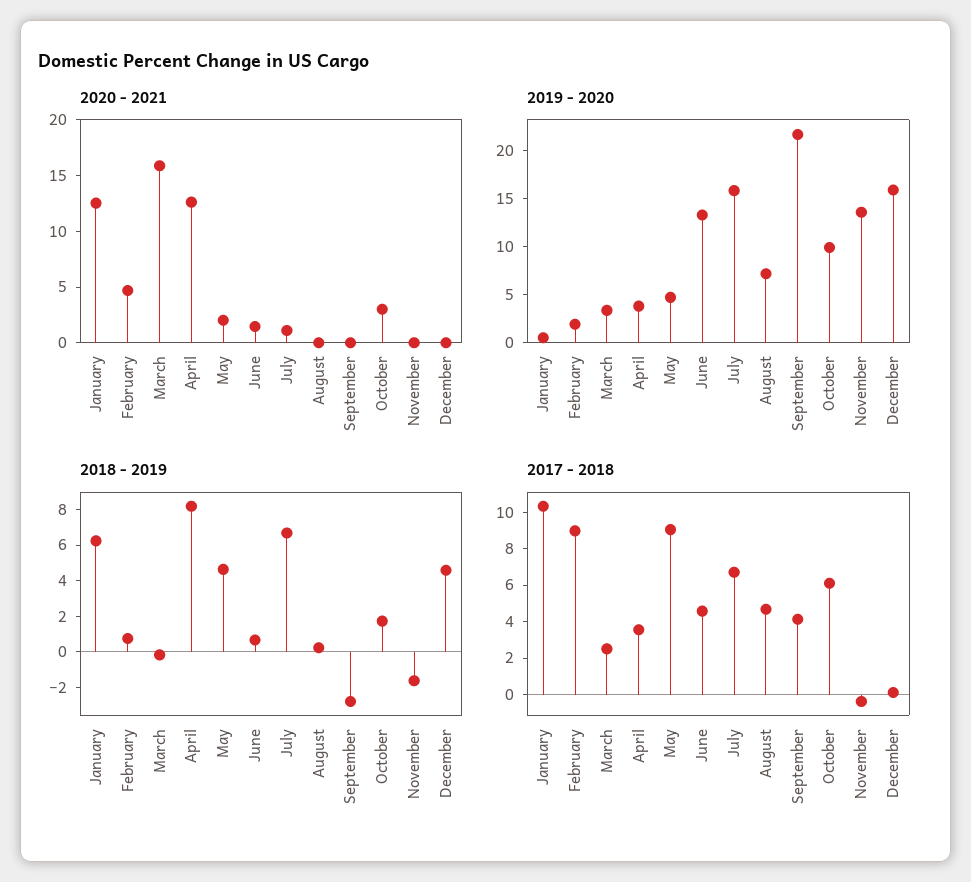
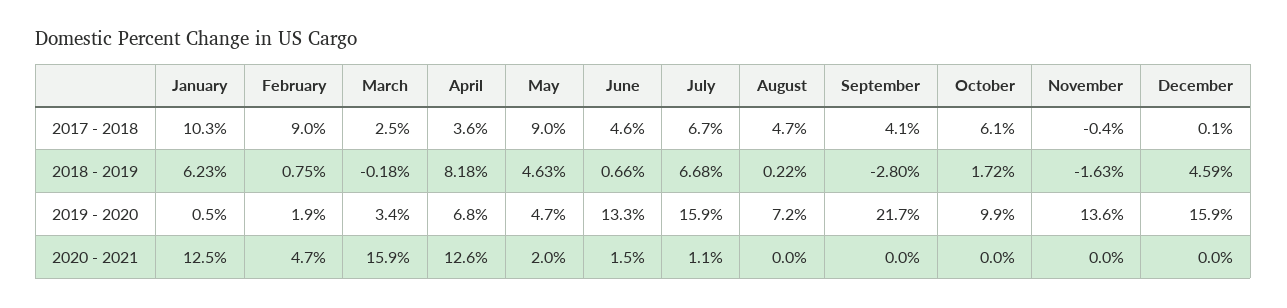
  {
    "2020 - 2021": {
      "January": 12.5,
      "February": 4.7,
      "March": 15.9,
      "April": 12.6,
      "May": 2,
      "June": 1.5,
      "July": 1.1,
      "August": 0,
      "September": 0,
-     "October": 3,
+     "October": 0,
      "November": 0,
      "December": 0
    },
    "2019 - 2020": {
      "January": 0.5,
      "February": 1.9,
      "March": 3.4,
-     "April": 4,
+     "April": 6.8,
      "May": 4.7,
      "June": 13.3,
      "July": 15.9,
      "August": 7.2,
      "September": 21.7,
      "October": 9.9,
      "November": 13.6,
      "December": 15.9
    },
    "2018 - 2019": {
      "January": 6.23,
      "February": 0.75,
      "March": -0.18,
      "April": 8.18,
      "May": 4.63,
      "June": 0.66,
      "July": 6.68,
      "August": 0.22,
      "September": -2.8,
      "October": 1.72,
      "November": -1.63,
      "December": 4.59
    },
    "2017 - 2018": {
      "January": 10.3,
      "February": 9,
      "March": 2.5,
      "April": 3.6,
      "May": 9,
      "June": 4.6,
      "July": 6.7,
      "August": 4.7,
      "September": 4.1,
      "October": 6.1,
      "November": -0.4,
      "December": 0.1
    }
  }

